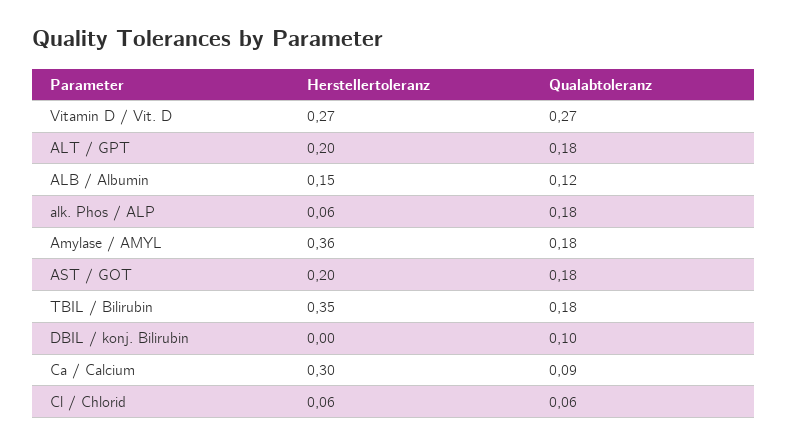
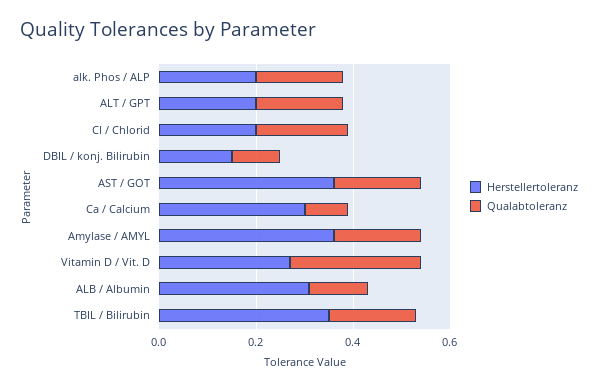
  {
    "Herstellertoleranz": {
      "Vitamin D / Vit. D": 0.27,
      "ALT / GPT": 0.2,
-     "ALB / Albumin": 0.15,
+     "ALB / Albumin": 0.3,
-     "alk. Phos / ALP": 0.06,
+     "alk. Phos / ALP": 0.2,
      "Amylase / AMYL": 0.36,
-     "AST / GOT": 0.2,
+     "AST / GOT": 0.35,
      "TBIL / Bilirubin": 0.35,
-     "DBIL / konj. Bilirubin": 0,
+     "DBIL / konj. Bilirubin": 0.15,
      "Ca / Calcium": 0.3,
-     "Cl / Chlorid": 0.06
+     "Cl / Chlorid": 0.2
    },
    "Qualabtoleranz": {
      "Vitamin D / Vit. D": 0.27,
      "ALT / GPT": 0.18,
      "ALB / Albumin": 0.12,
      "alk. Phos / ALP": 0.18,
      "Amylase / AMYL": 0.18,
      "AST / GOT": 0.18,
      "TBIL / Bilirubin": 0.18,
      "DBIL / konj. Bilirubin": 0.1,
      "Ca / Calcium": 0.09,
-     "Cl / Chlorid": 0.06
+     "Cl / Chlorid": 0.2
    }
  }

